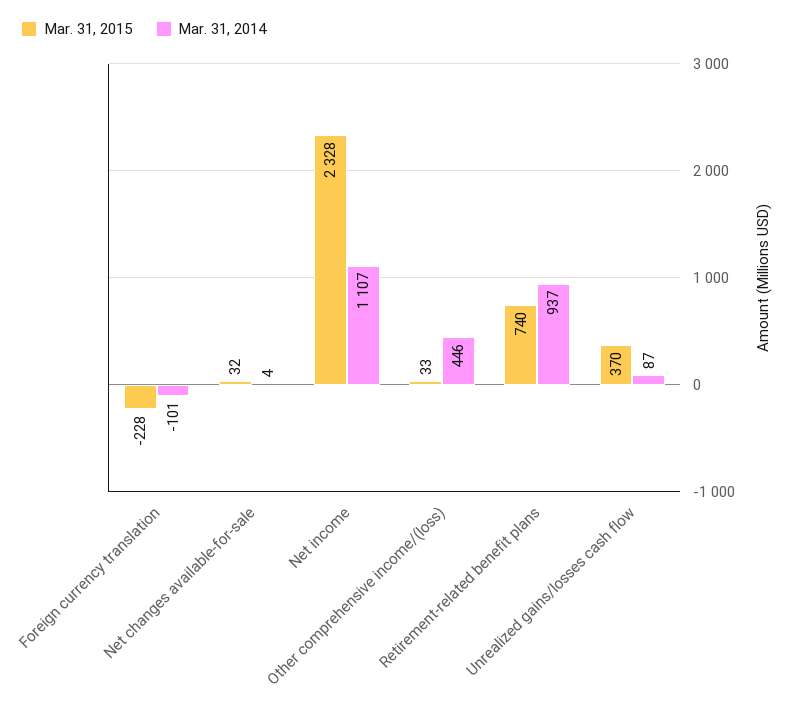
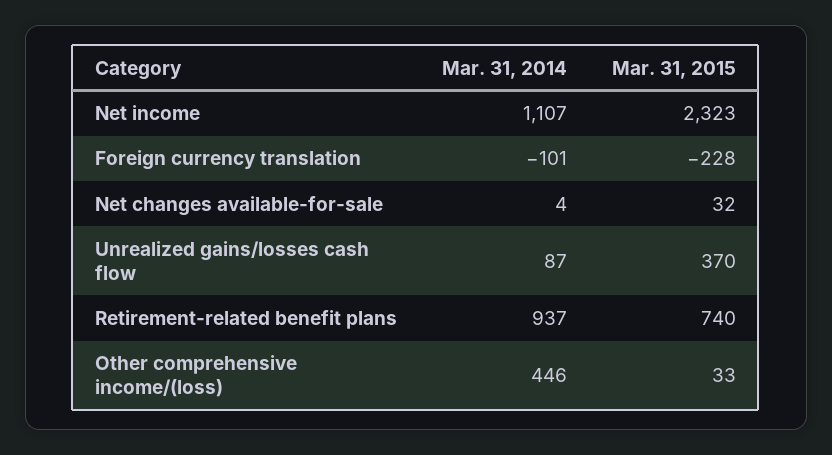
  {
    "Mar. 31, 2015": {
      "Foreign currency translation": -228,
      "Net changes available-for-sale": 32,
-     "Net income": 2328,
+     "Net income": 2323,
      "Other comprehensive income/(loss)": 33,
      "Retirement-related benefit plans": 740,
      "Unrealized gains/losses cash flow": 370
    },
    "Mar. 31, 2014": {
      "Foreign currency translation": -101,
      "Net changes available-for-sale": 4,
      "Net income": 1107,
      "Other comprehensive income/(loss)": 446,
      "Retirement-related benefit plans": 937,
      "Unrealized gains/losses cash flow": 87
    }
  }

